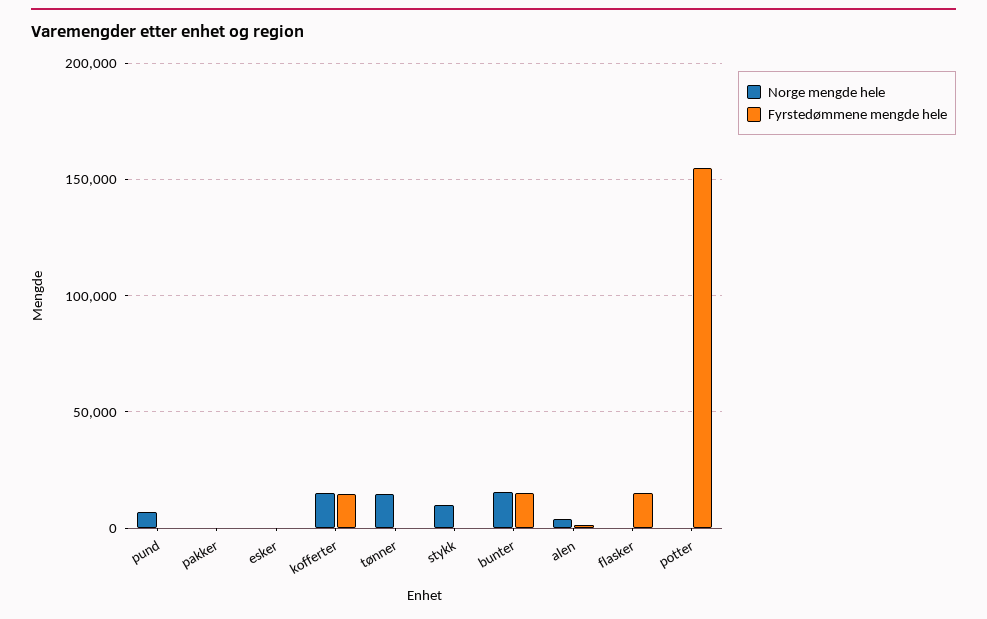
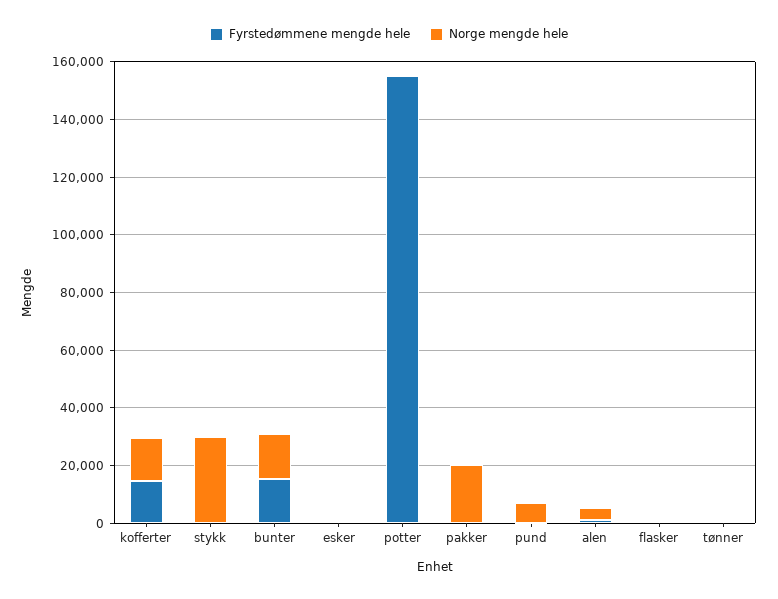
  {
    "Norge mengde hele": {
      "pund": 5000,
-     "pakker": 0,
+     "pakker": 20000,
      "esker": 0,
      "kofferter": 15000,
-     "tønner": 15000,
+     "tønner": 0,
-     "stykk": 10000,
+     "stykk": 30000,
      "bunter": 15000,
      "alen": 5000,
      "flasker": 0,
      "potter": 0
    },
    "Fyrstedømmene mengde hele": {
      "pund": 0,
      "pakker": 0,
      "esker": 0,
      "kofferter": 15000,
      "tønner": 0,
      "stykk": 0,
      "bunter": 15000,
      "alen": 0,
-     "flasker": 15000,
+     "flasker": 0,
      "potter": 155000
    }
  }

